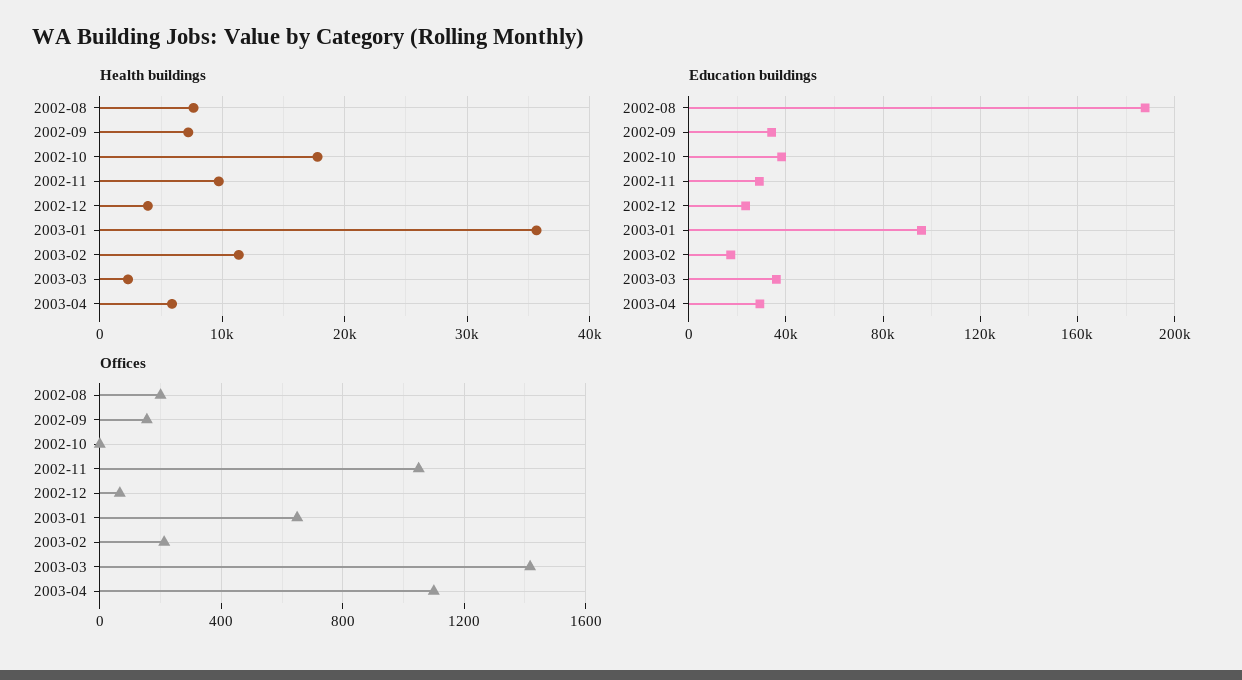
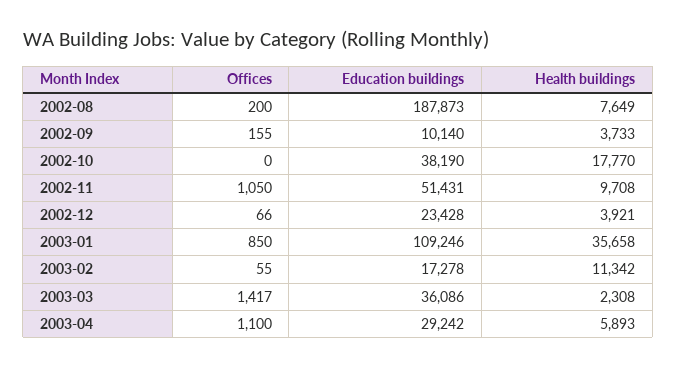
  {
    "Health buildings": {
      "2002-08": 7649,
-     "2002-09": 7000,
+     "2002-09": 3733,
      "2002-10": 17770,
      "2002-11": 9708,
      "2002-12": 3921,
      "2003-01": 35658,
      "2003-02": 11342,
      "2003-03": 2308,
      "2003-04": 5893
    },
    "Education buildings": {
      "2002-08": 187873,
-     "2002-09": 35000,
+     "2002-09": 10140,
      "2002-10": 38190,
-     "2002-11": 30000,
+     "2002-11": 51431,
      "2002-12": 23428,
-     "2003-01": 95000,
+     "2003-01": 109246,
      "2003-02": 17278,
      "2003-03": 36086,
      "2003-04": 29242
    },
    "Offices": {
      "2002-08": 200,
      "2002-09": 155,
      "2002-10": 0,
      "2002-11": 1050,
      "2002-12": 66,
-     "2003-01": 650,
+     "2003-01": 850,
-     "2003-02": 200,
+     "2003-02": 55,
      "2003-03": 1417,
      "2003-04": 1100
    }
  }

